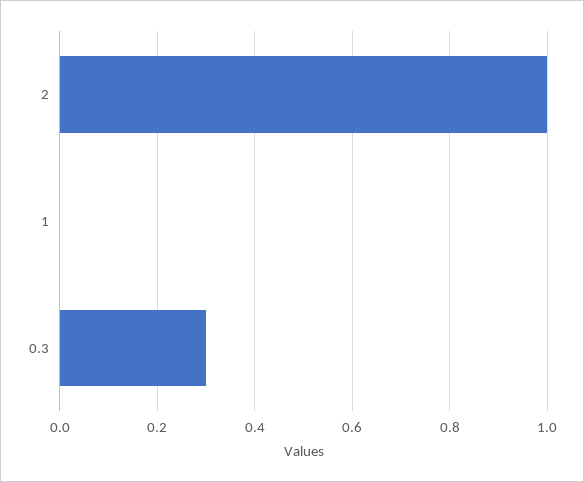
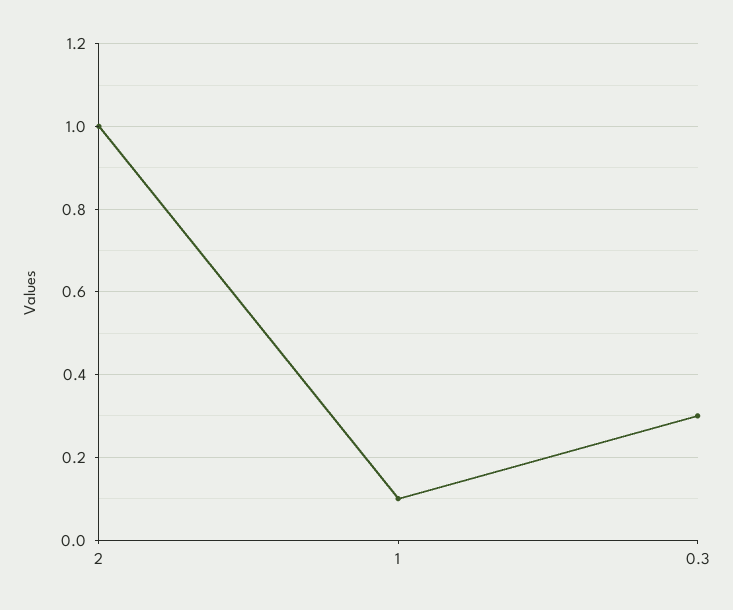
  {
    "2": 1,
-   "1": 0,
+   "1": 0.1,
    "0.3": 0.3
  }

